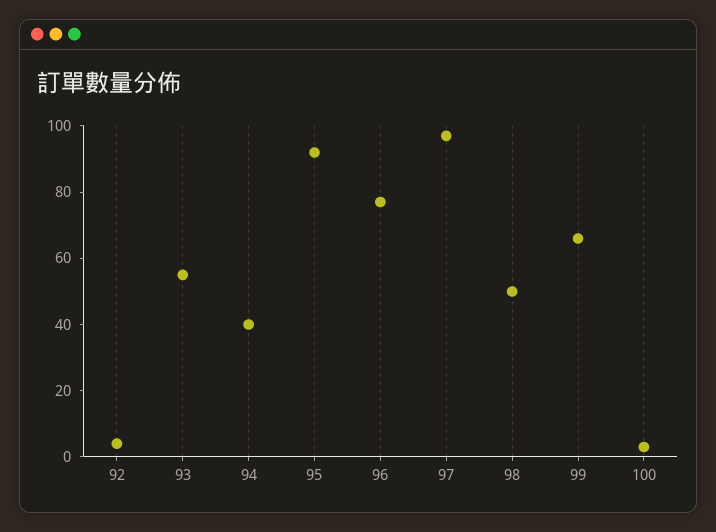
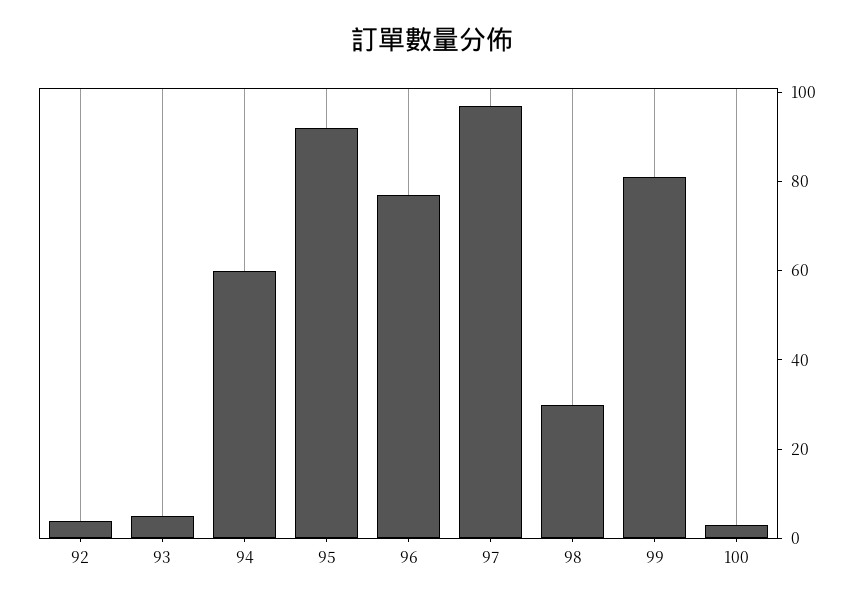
  {
    "92": 5,
-   "93": 55,
+   "93": 5,
-   "94": 40,
+   "94": 60,
    "95": 90,
    "96": 75,
    "97": 95,
-   "98": 50,
+   "98": 30,
-   "99": 65,
+   "99": 80,
    "100": 5
  }

